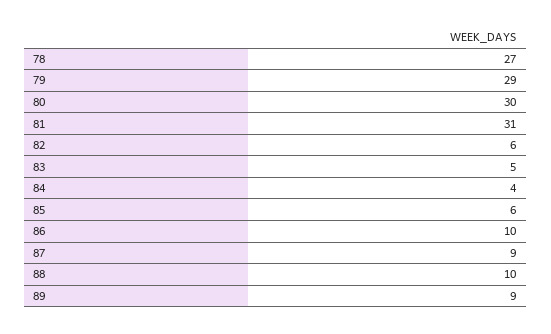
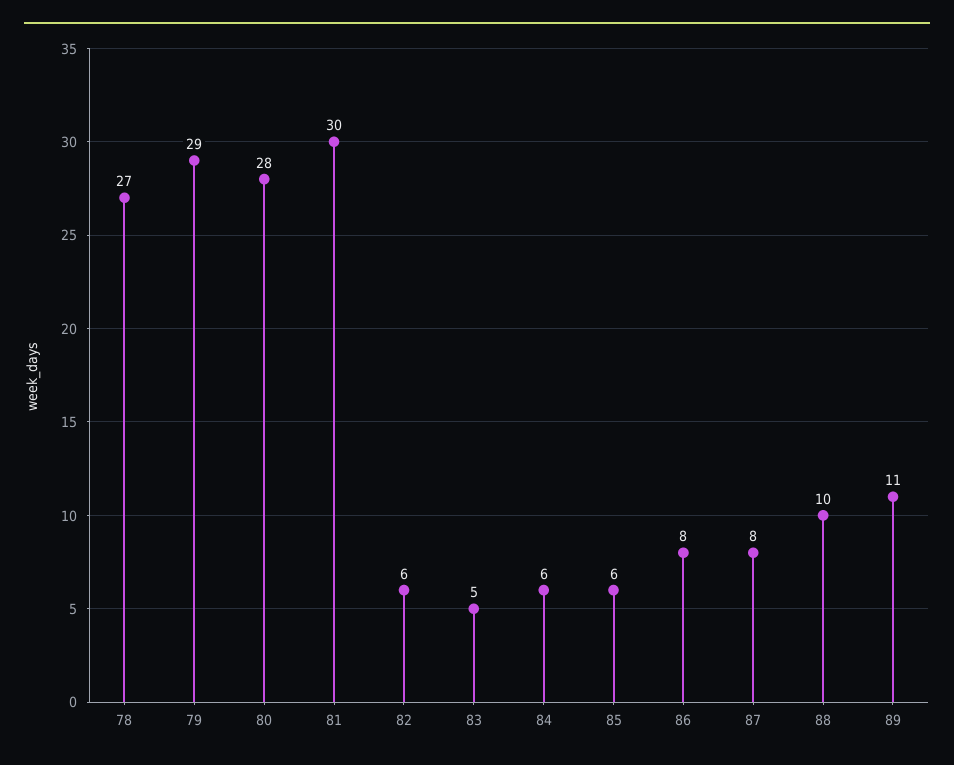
  {
    "78": 27,
    "79": 29,
-   "80": 30,
+   "80": 28,
-   "81": 31,
+   "81": 30,
    "82": 6,
    "83": 5,
-   "84": 4,
+   "84": 6,
    "85": 6,
-   "86": 10,
+   "86": 8,
-   "87": 9,
+   "87": 8,
    "88": 10,
-   "89": 9
+   "89": 11
  }

